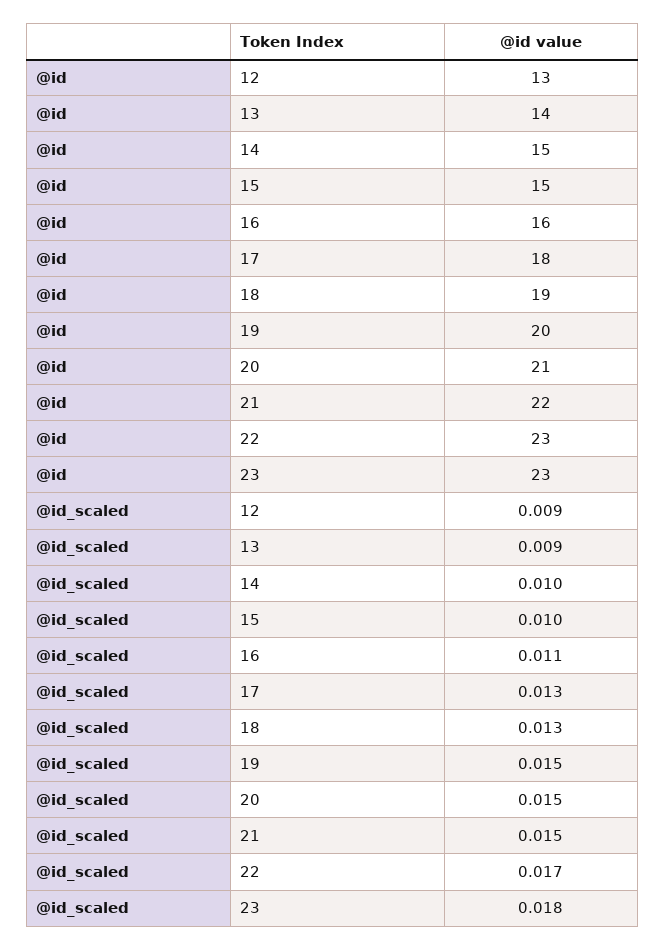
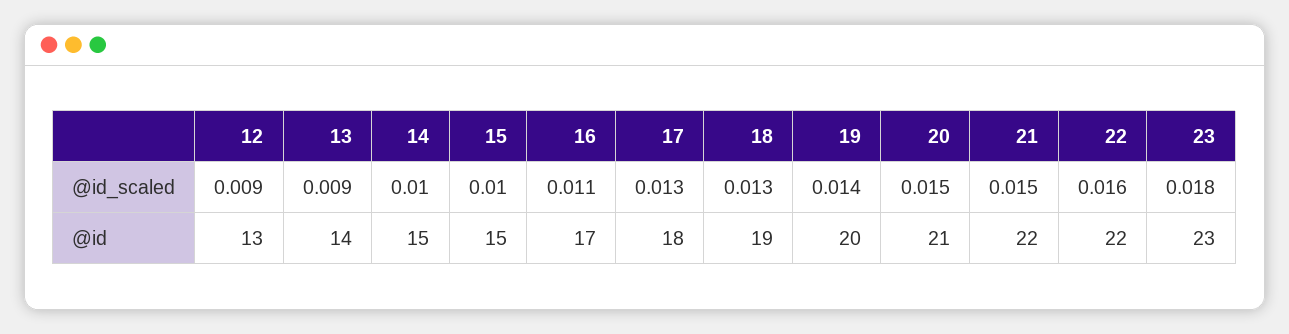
  {
    "@id": {
      "12": 13,
      "13": 14,
      "14": 15,
      "15": 15,
-     "16": 16,
+     "16": 17,
      "17": 18,
      "18": 19,
      "19": 20,
      "20": 21,
      "21": 22,
-     "22": 23,
+     "22": 22,
      "23": 23
    },
    "@id_scaled": {
      "12": 0.009,
      "13": 0.009,
      "14": 0.01,
      "15": 0.01,
      "16": 0.011,
      "17": 0.013,
      "18": 0.013,
-     "19": 0.015,
+     "19": 0.014,
      "20": 0.015,
      "21": 0.015,
-     "22": 0.017,
+     "22": 0.016,
      "23": 0.018
    }
  }

